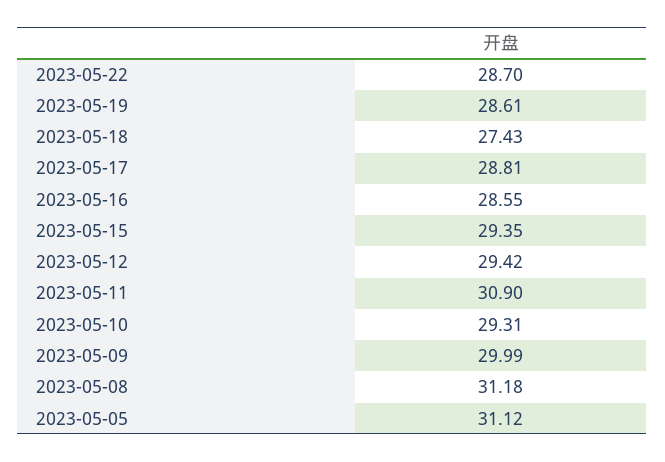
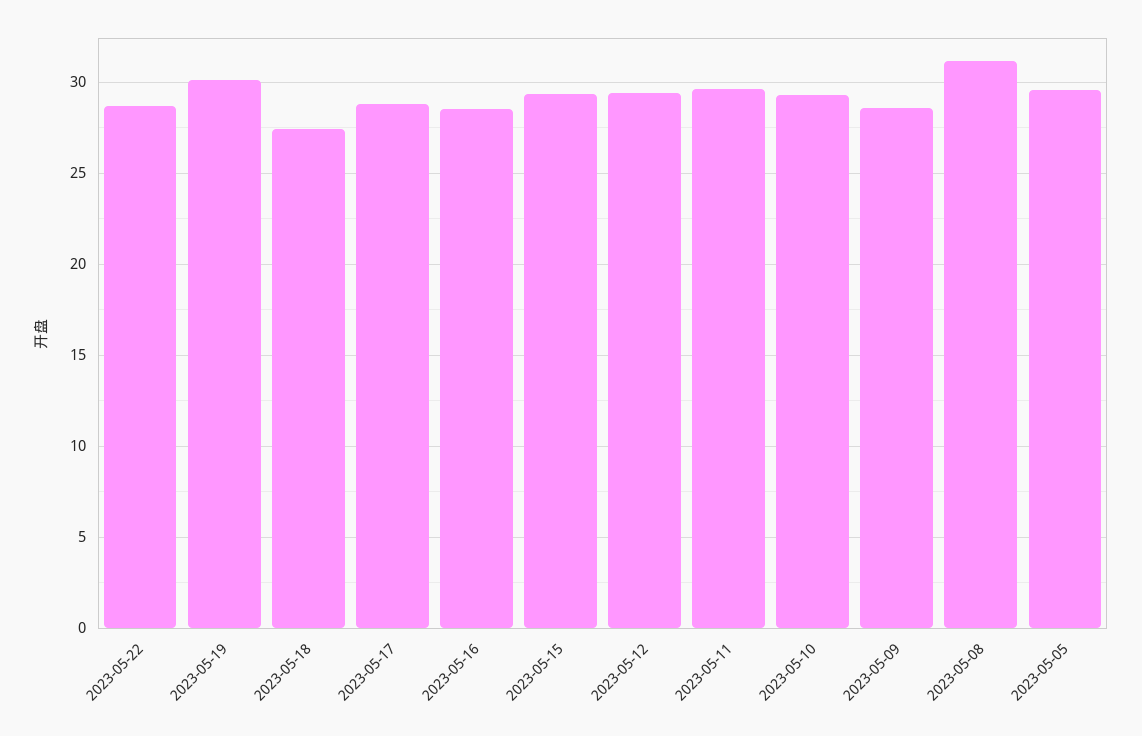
  {
    "2023-05-22": 28.7,
-   "2023-05-19": 28.61,
+   "2023-05-19": 30,
    "2023-05-18": 27.43,
    "2023-05-17": 28.81,
    "2023-05-16": 28.55,
    "2023-05-15": 29.35,
    "2023-05-12": 29.42,
-   "2023-05-11": 30.9,
+   "2023-05-11": 29.5,
    "2023-05-10": 29.31,
-   "2023-05-09": 29.99,
+   "2023-05-09": 28.5,
    "2023-05-08": 31.18,
-   "2023-05-05": 31.12
+   "2023-05-05": 29.5
  }

